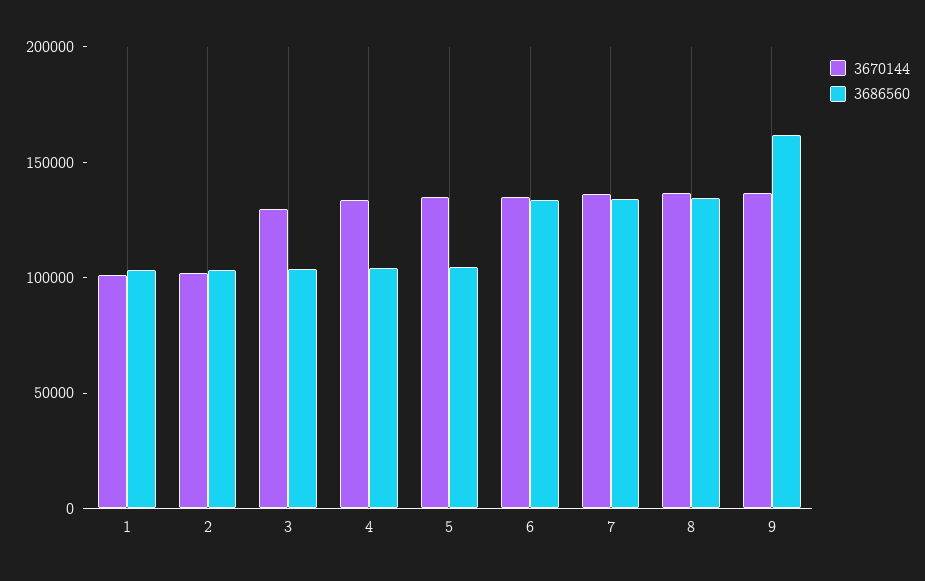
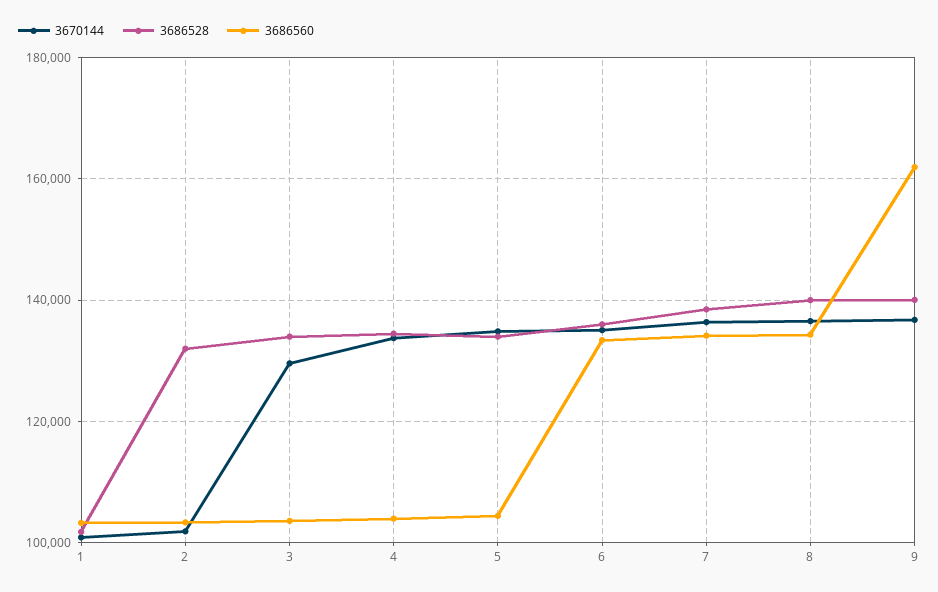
  {
    "3670144": {
      "1": 100000,
      "2": 102000,
      "3": 130000,
      "4": 134000,
      "5": 134000,
      "6": 136000,
      "7": 136000,
      "8": 136000,
      "9": 136000
    },
    "3686560": {
      "1": 104000,
      "2": 104000,
      "3": 104000,
      "4": 104000,
      "5": 104000,
      "6": 134000,
      "7": 134000,
      "8": 134000,
      "9": 162000
-   }
+   },
+   "3686528": {
+     "1": 102000,
+     "2": 132000,
+     "3": 134000,
+     "4": 134000,
+     "5": 134000,
+     "6": 136000,
+     "7": 138000,
+     "8": 140000,
+     "9": 140000
+   }
  }

